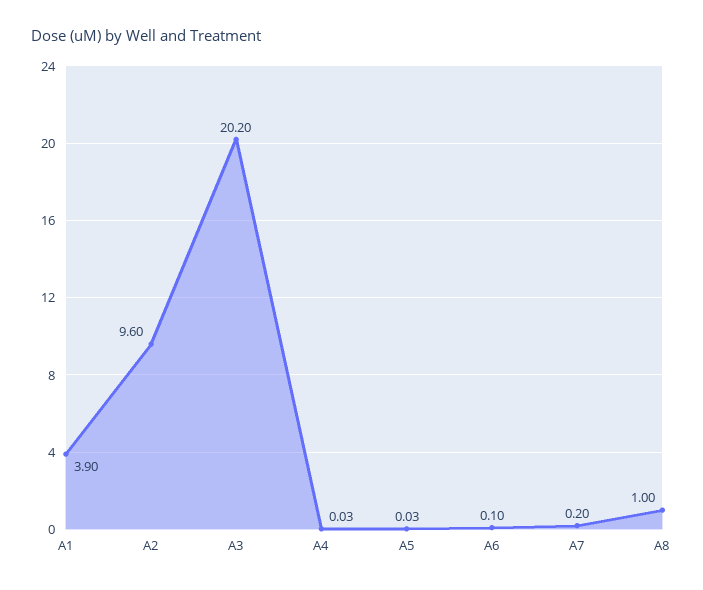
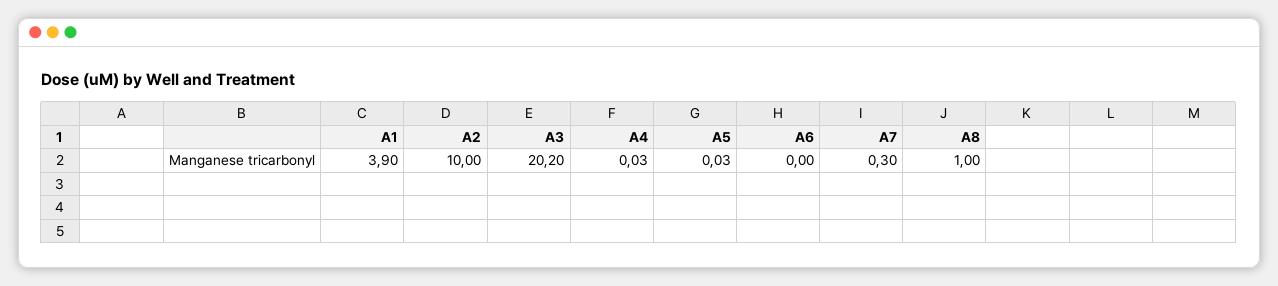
  {
    "A1": 3.9,
-   "A2": 9.6,
+   "A2": 10,
    "A3": 20.2,
    "A4": 0.03,
    "A5": 0.03,
-   "A6": 0.1,
+   "A6": 0,
-   "A7": 0.2,
+   "A7": 0.3,
    "A8": 1
  }

